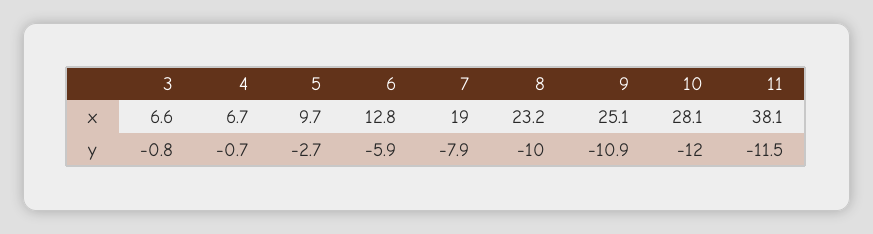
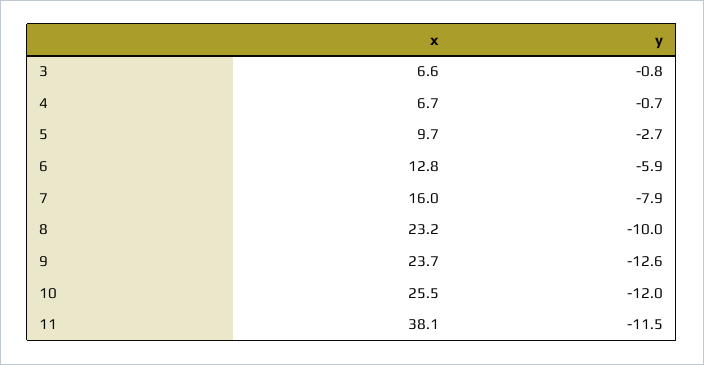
  {
    "3": {
      "x": 6.6,
      "y": -0.8
    },
    "4": {
      "x": 6.7,
      "y": -0.7
    },
    "5": {
      "x": 9.7,
      "y": -2.7
    },
    "6": {
      "x": 12.8,
      "y": -5.9
    },
    "7": {
-     "x": 19,
+     "x": 16,
      "y": -7.9
    },
    "8": {
      "x": 23.2,
      "y": -10
    },
    "9": {
-     "x": 25.1,
+     "x": 23.7,
-     "y": -10.9
+     "y": -12.6
    },
    "10": {
-     "x": 28.1,
+     "x": 25.5,
      "y": -12
    },
    "11": {
      "x": 38.1,
      "y": -11.5
    }
  }

